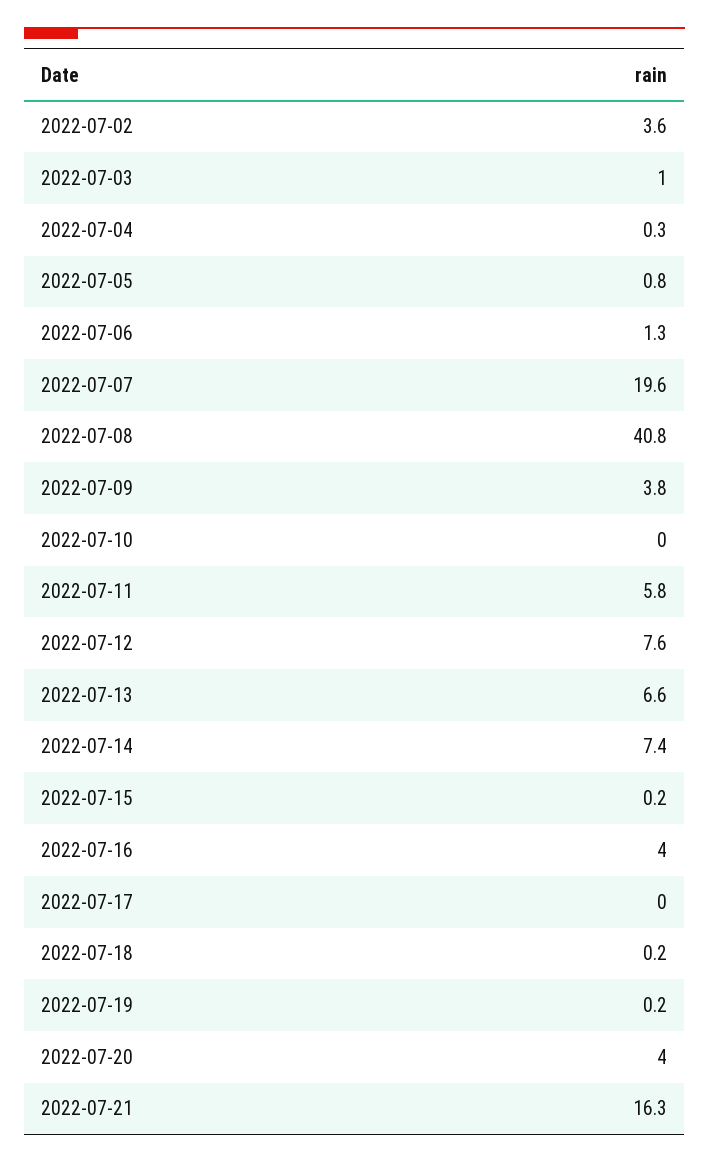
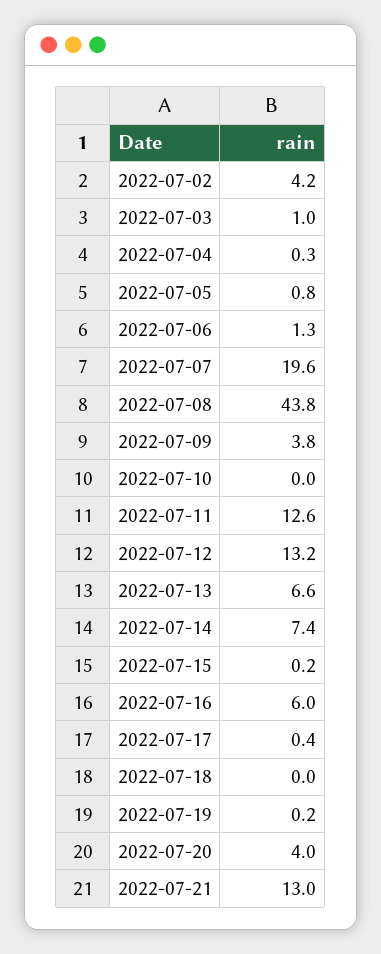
  {
-   "2022-07-02": 3.6,
+   "2022-07-02": 4.2,
    "2022-07-03": 1,
    "2022-07-04": 0.3,
    "2022-07-05": 0.8,
    "2022-07-06": 1.3,
    "2022-07-07": 19.6,
-   "2022-07-08": 40.8,
+   "2022-07-08": 43.8,
    "2022-07-09": 3.8,
    "2022-07-10": 0,
-   "2022-07-11": 5.8,
+   "2022-07-11": 12.6,
-   "2022-07-12": 7.6,
+   "2022-07-12": 13.2,
    "2022-07-13": 6.6,
    "2022-07-14": 7.4,
    "2022-07-15": 0.2,
-   "2022-07-16": 4,
+   "2022-07-16": 6,
-   "2022-07-17": 0,
+   "2022-07-17": 0.4,
-   "2022-07-18": 0.2,
+   "2022-07-18": 0,
    "2022-07-19": 0.2,
    "2022-07-20": 4,
-   "2022-07-21": 16.3
+   "2022-07-21": 13
  }

